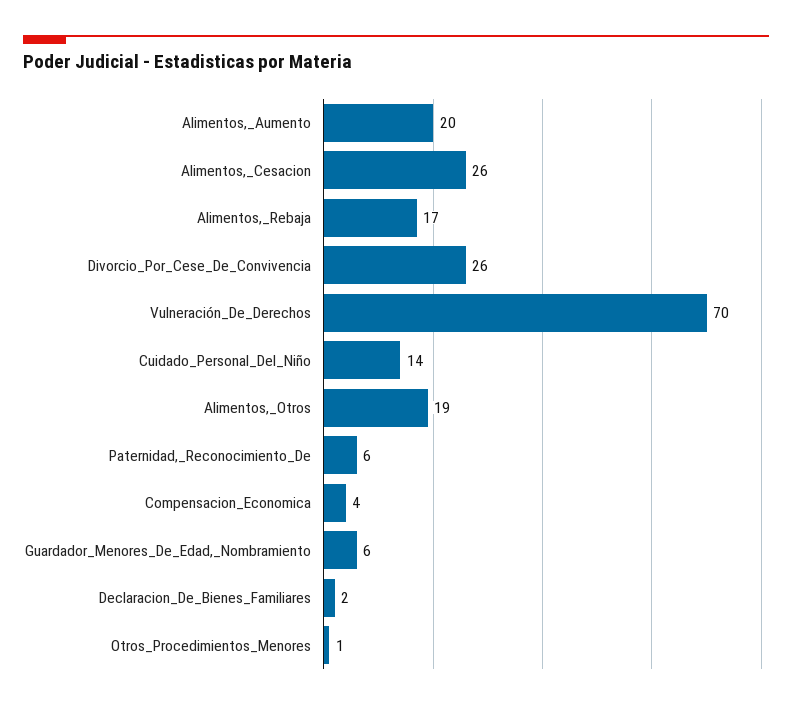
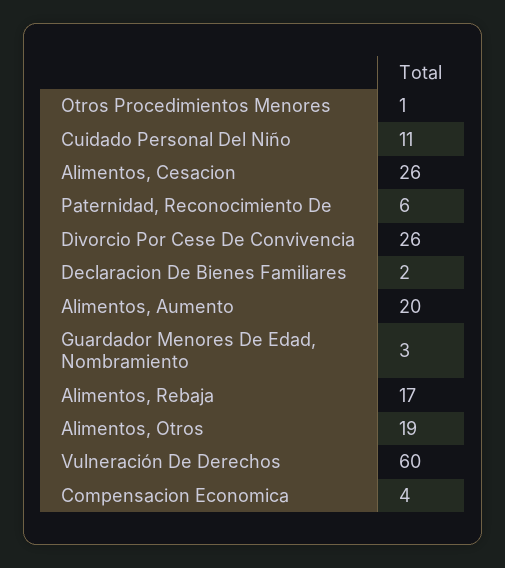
  {
    "Alimentos,_Aumento": 20,
    "Alimentos,_Cesacion": 26,
    "Alimentos,_Rebaja": 17,
    "Divorcio_Por_Cese_De_Convivencia": 26,
-   "Vulneración_De_Derechos": 70,
+   "Vulneración_De_Derechos": 60,
-   "Cuidado_Personal_Del_Niño": 14,
+   "Cuidado_Personal_Del_Niño": 11,
    "Alimentos,_Otros": 19,
    "Paternidad,_Reconocimiento_De": 6,
    "Compensacion_Economica": 4,
-   "Guardador_Menores_De_Edad,_Nombramiento": 6,
+   "Guardador_Menores_De_Edad,_Nombramiento": 3,
    "Declaracion_De_Bienes_Familiares": 2,
    "Otros_Procedimientos_Menores": 1
  }

